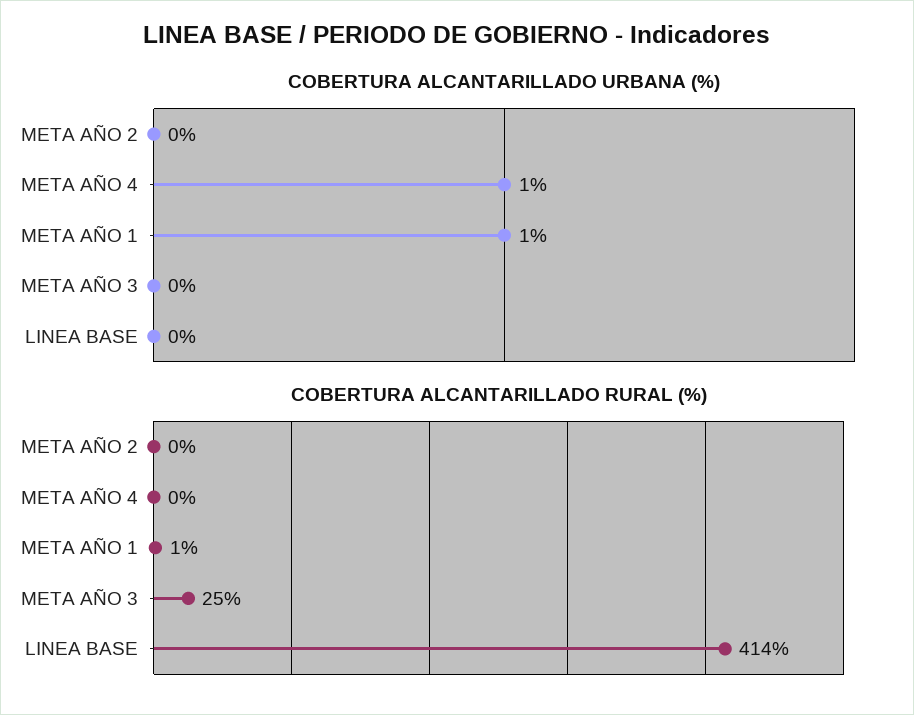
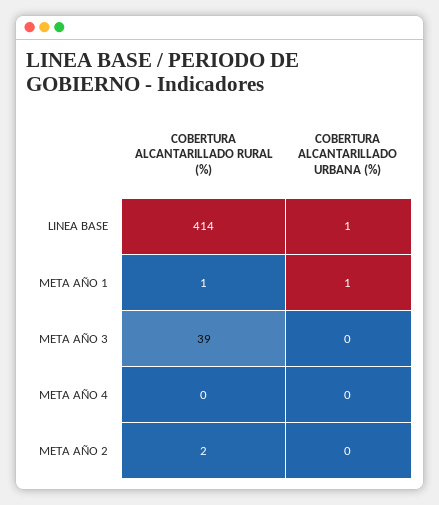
  {
    "COBERTURA ALCANTARILLADO URBANA (%)": {
      "META AÑO 2": 0,
-     "META AÑO 4": 1,
+     "META AÑO 4": 0,
      "META AÑO 1": 1,
      "META AÑO 3": 0,
-     "LINEA BASE": 0
+     "LINEA BASE": 1
    },
    "COBERTURA ALCANTARILLADO RURAL (%)": {
-     "META AÑO 2": 0,
+     "META AÑO 2": 2,
      "META AÑO 4": 0,
      "META AÑO 1": 1,
-     "META AÑO 3": 25,
+     "META AÑO 3": 39,
      "LINEA BASE": 414
    }
  }

